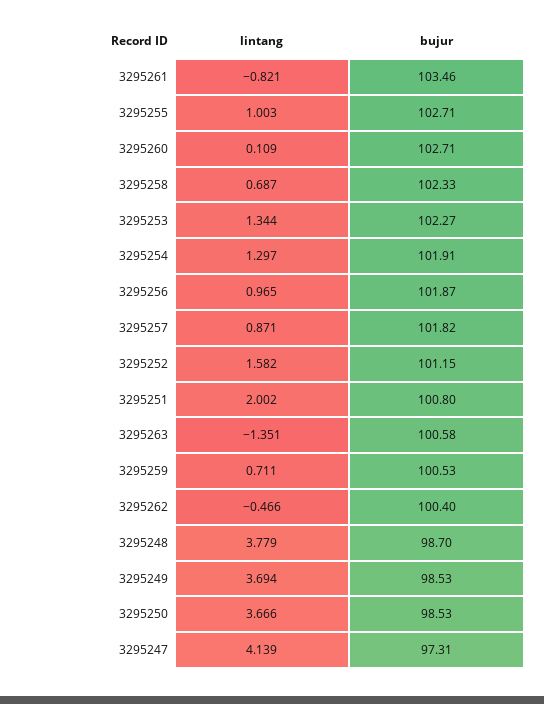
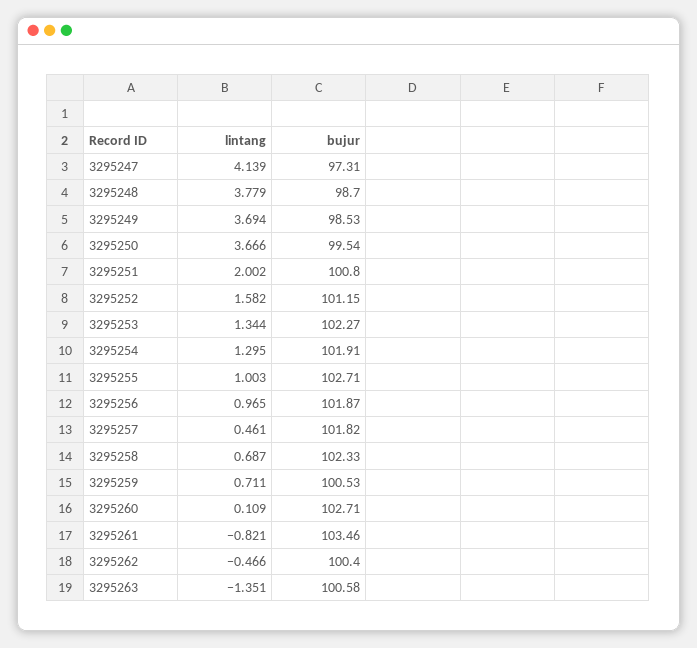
  {
    "lintang": {
      "3295261": -0.821,
      "3295255": 1.003,
      "3295260": 0.109,
      "3295258": 0.687,
      "3295253": 1.344,
-     "3295254": 1.297,
+     "3295254": 1.295,
      "3295256": 0.965,
-     "3295257": 0.871,
+     "3295257": 0.461,
      "3295252": 1.582,
      "3295251": 2.002,
      "3295263": -1.351,
      "3295259": 0.711,
      "3295262": -0.466,
      "3295248": 3.779,
      "3295249": 3.694,
      "3295250": 3.666,
      "3295247": 4.139
    },
    "bujur": {
      "3295261": 103.46,
      "3295255": 102.71,
      "3295260": 102.71,
      "3295258": 102.33,
      "3295253": 102.27,
      "3295254": 101.91,
      "3295256": 101.87,
      "3295257": 101.82,
      "3295252": 101.15,
      "3295251": 100.8,
      "3295263": 100.58,
      "3295259": 100.53,
      "3295262": 100.4,
      "3295248": 98.7,
      "3295249": 98.53,
-     "3295250": 98.53,
+     "3295250": 99.54,
      "3295247": 97.31
    }
  }

